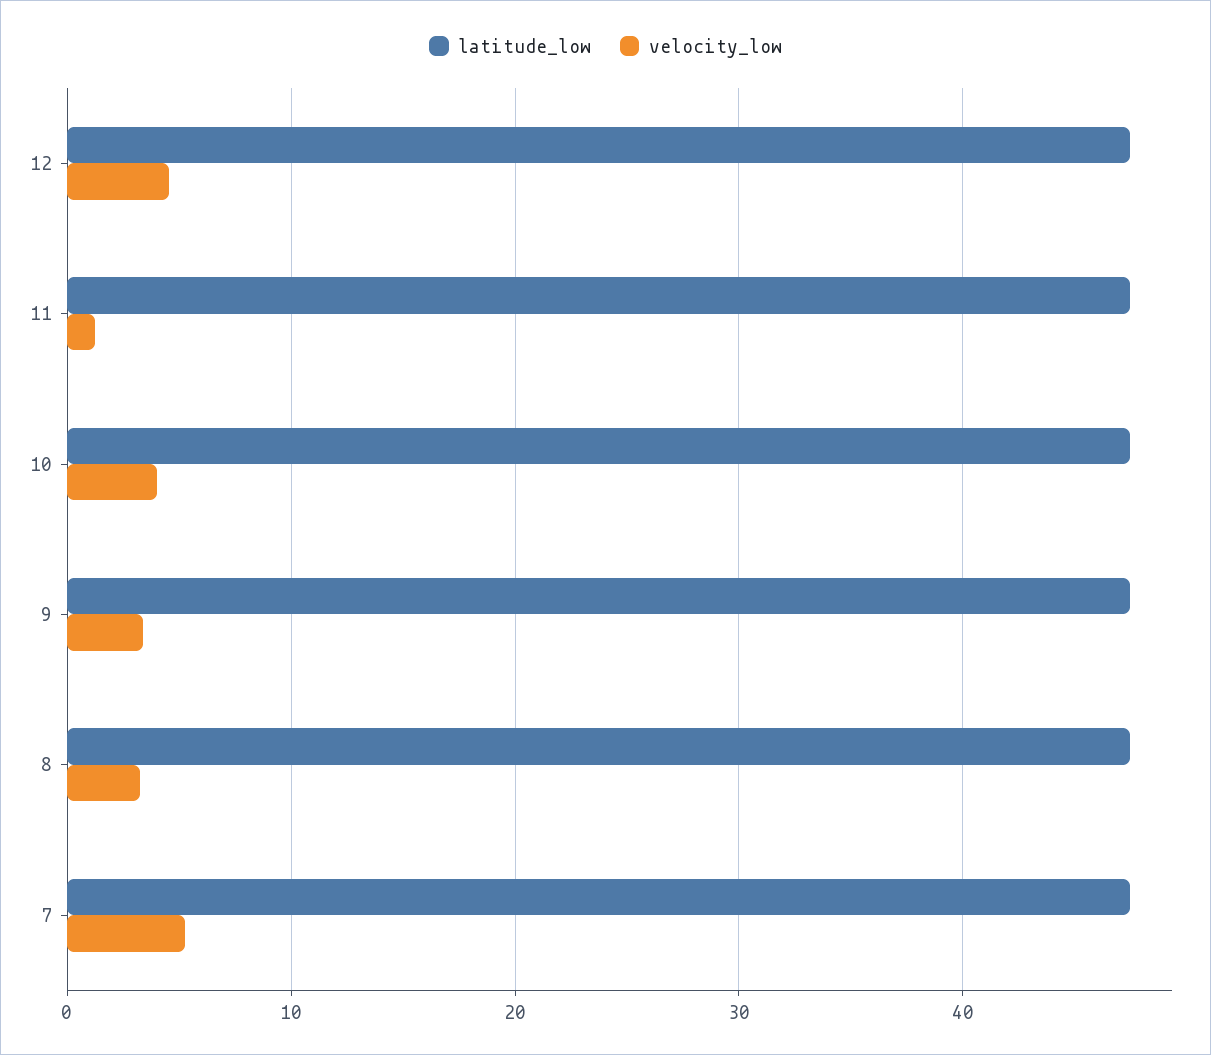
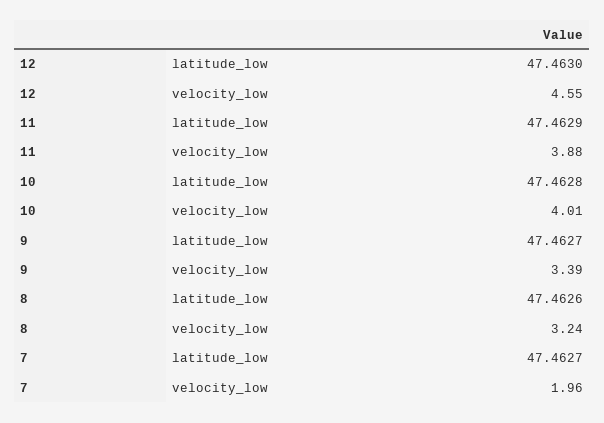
  {
    "latitude_low": {
      "12": 47.463,
      "11": 47.4629,
      "10": 47.4628,
      "9": 47.4627,
      "8": 47.4626,
      "7": 47.4627
    },
    "velocity_low": {
      "12": 4.55,
-     "11": 1,
+     "11": 3.88,
      "10": 4.01,
      "9": 3.39,
      "8": 3.24,
-     "7": 5
+     "7": 1.96
    }
  }

